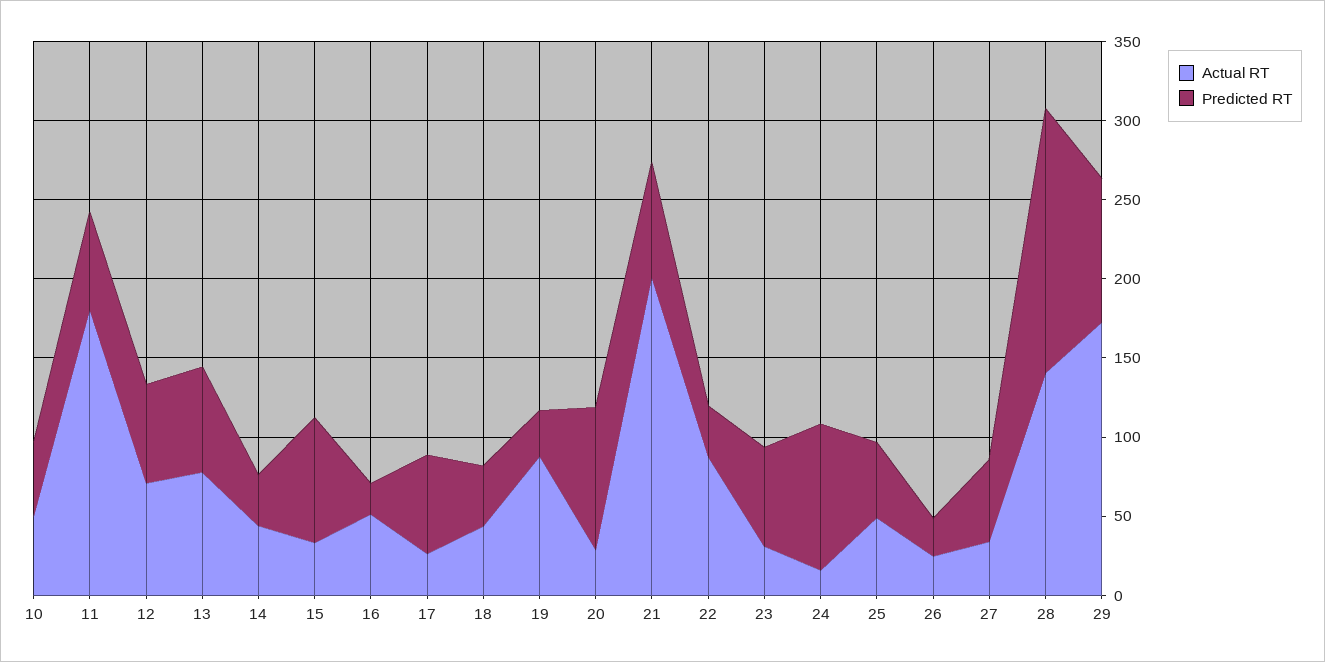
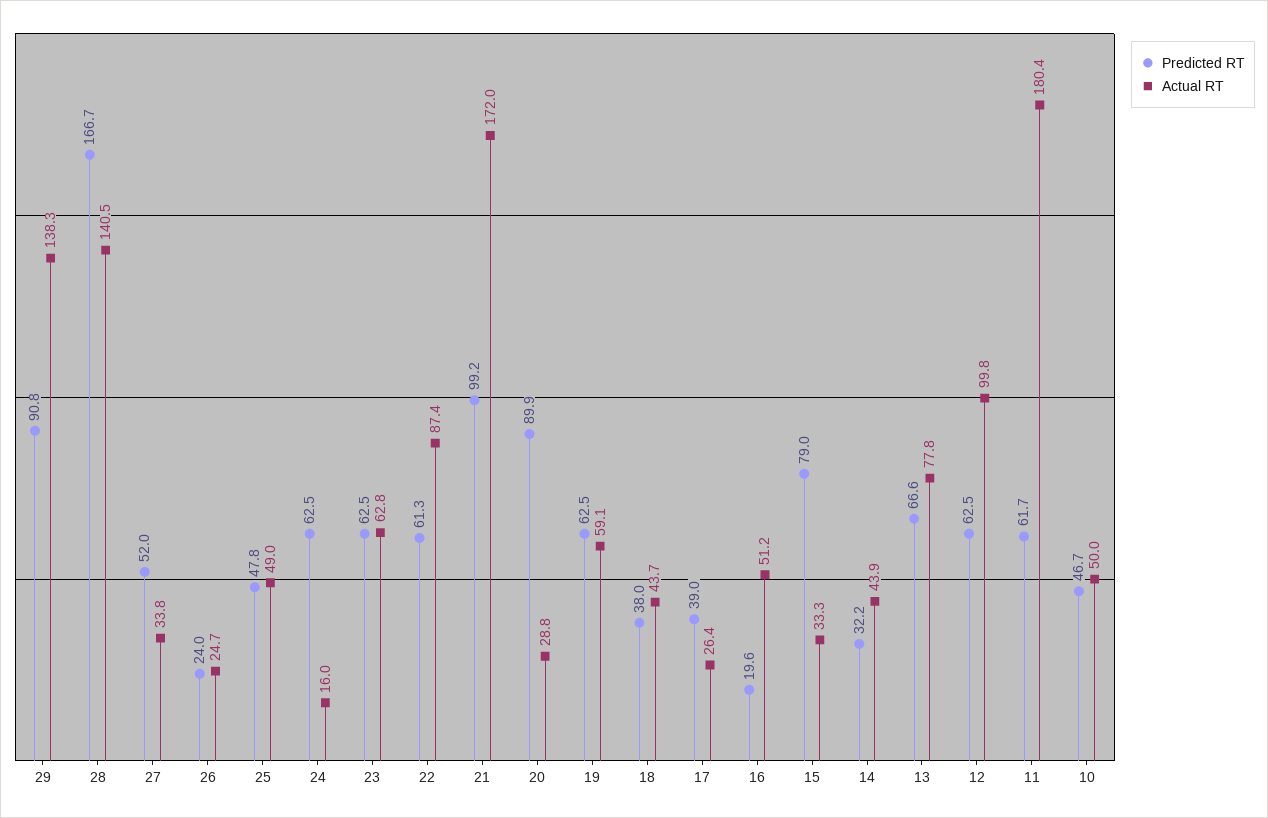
  {
    "Actual RT": {
      "10": 50,
      "11": 180.4,
-     "12": 70,
+     "12": 99.8,
      "13": 77.8,
      "14": 43.9,
      "15": 33.3,
      "16": 51.2,
      "17": 26.4,
      "18": 43.7,
-     "19": 90,
+     "19": 59.1,
      "20": 28.8,
-     "21": 200,
+     "21": 172,
      "22": 87.4,
-     "23": 30,
+     "23": 62.8,
      "24": 16,
      "25": 49,
      "26": 24.7,
      "27": 33.8,
      "28": 140.5,
-     "29": 170
+     "29": 138.3
    },
    "Predicted RT": {
      "10": 46.7,
      "11": 61.7,
      "12": 62.5,
      "13": 66.6,
      "14": 32.2,
      "15": 79,
      "16": 19.6,
-     "17": 60,
+     "17": 39,
      "18": 38,
-     "19": 30,
+     "19": 62.5,
      "20": 89.9,
-     "21": 70,
+     "21": 99.2,
-     "22": 30,
+     "22": 61.3,
      "23": 62.5,
-     "24": 90,
+     "24": 62.5,
      "25": 47.8,
      "26": 24,
      "27": 52,
      "28": 166.7,
      "29": 90.8
    }
  }

